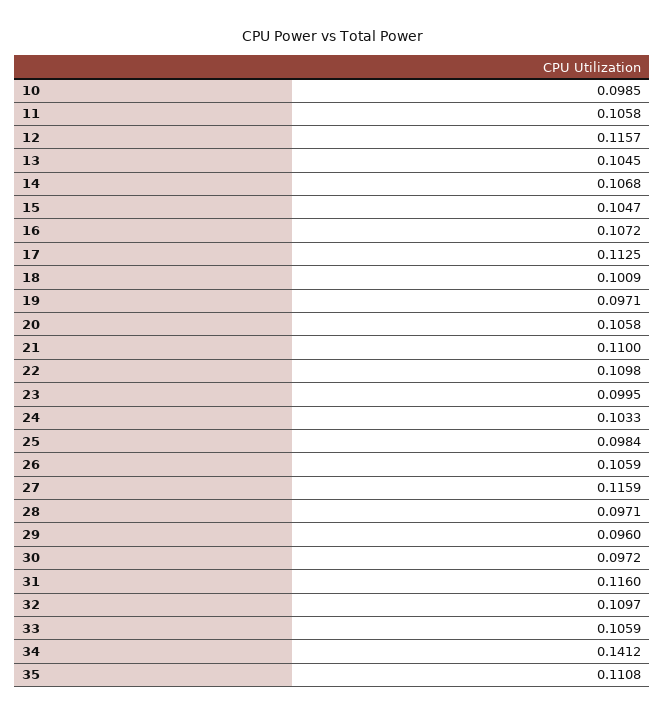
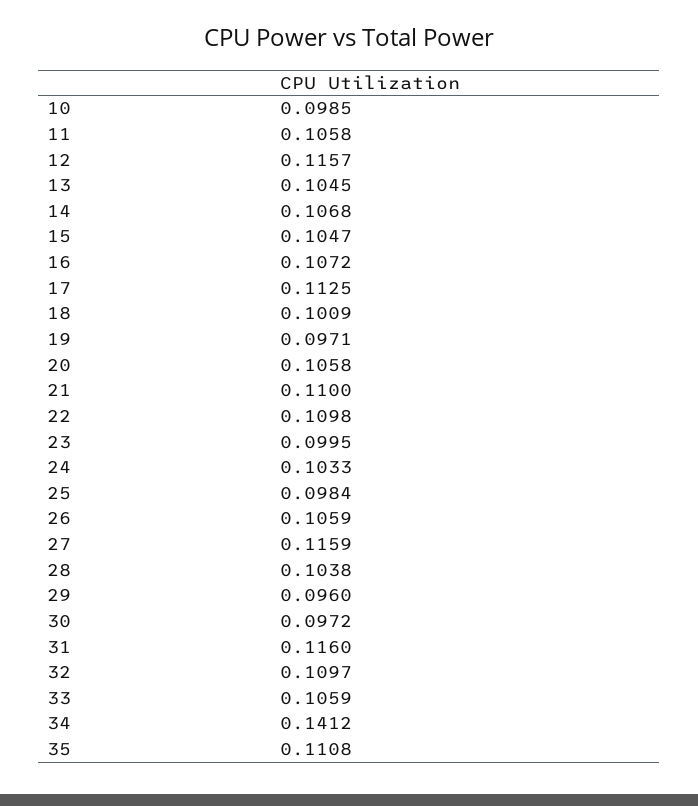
  {
    "10": 0.0985,
    "11": 0.1058,
    "12": 0.1157,
    "13": 0.1045,
    "14": 0.1068,
    "15": 0.1047,
    "16": 0.1072,
    "17": 0.1125,
    "18": 0.1009,
    "19": 0.0971,
    "20": 0.1058,
    "21": 0.11,
    "22": 0.1098,
    "23": 0.0995,
    "24": 0.1033,
    "25": 0.0984,
    "26": 0.1059,
    "27": 0.1159,
-   "28": 0.0971,
+   "28": 0.1038,
    "29": 0.096,
    "30": 0.0972,
    "31": 0.116,
    "32": 0.1097,
    "33": 0.1059,
    "34": 0.1412,
    "35": 0.1108
  }

